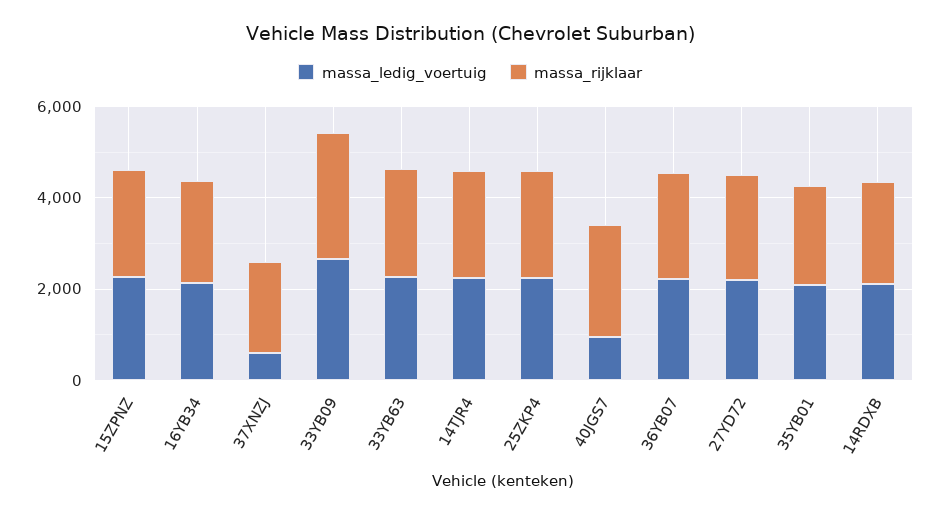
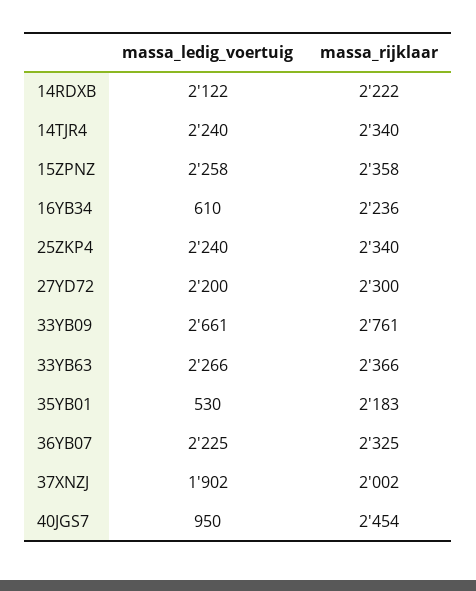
  {
    "massa_ledig_voertuig": {
      "15ZPNZ": 2258,
-     "16YB34": 2000,
+     "16YB34": 610,
-     "37XNZJ": 500,
+     "37XNZJ": 1902,
      "33YB09": 2661,
      "33YB63": 2266,
      "14TJR4": 2240,
      "25ZKP4": 2240,
      "40JGS7": 950,
      "36YB07": 2225,
      "27YD72": 2200,
-     "35YB01": 2000,
+     "35YB01": 530,
      "14RDXB": 2122
    },
    "massa_rijklaar": {
      "15ZPNZ": 2358,
      "16YB34": 2236,
      "37XNZJ": 2002,
      "33YB09": 2761,
      "33YB63": 2366,
      "14TJR4": 2340,
      "25ZKP4": 2340,
      "40JGS7": 2454,
      "36YB07": 2325,
      "27YD72": 2300,
      "35YB01": 2183,
      "14RDXB": 2222
    }
  }

